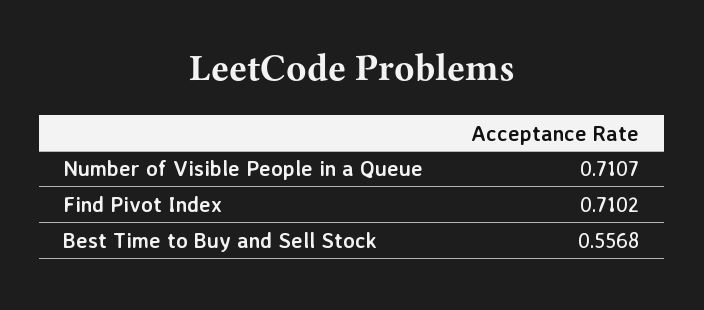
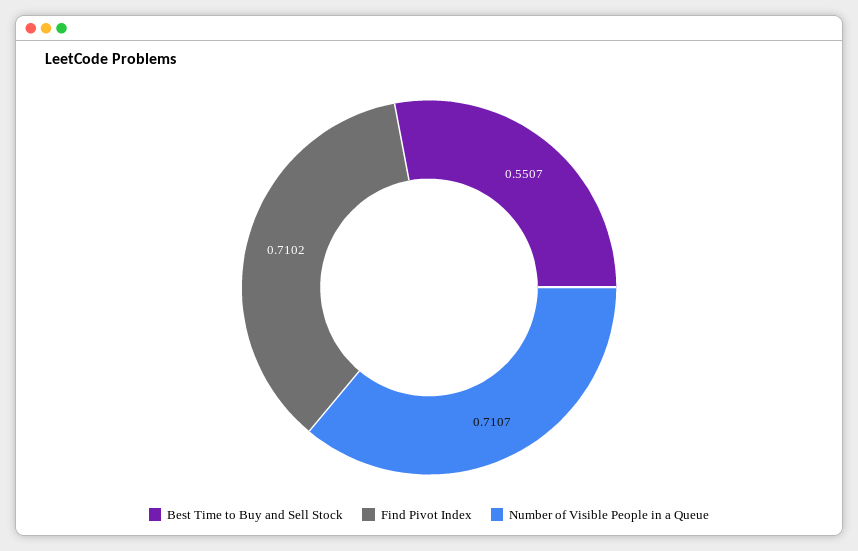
  {
    "Number of Visible People in a Queue": 0.7107,
    "Find Pivot Index": 0.7102,
-   "Best Time to Buy and Sell Stock": 0.5568
+   "Best Time to Buy and Sell Stock": 0.5507
  }

